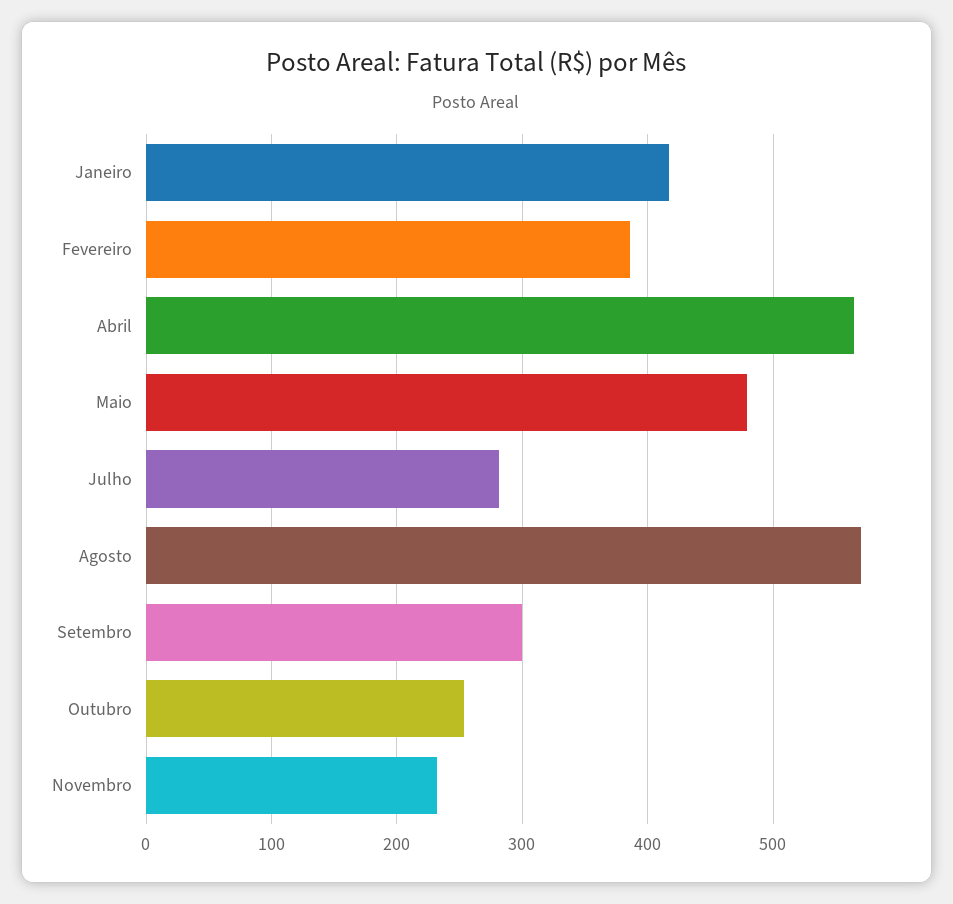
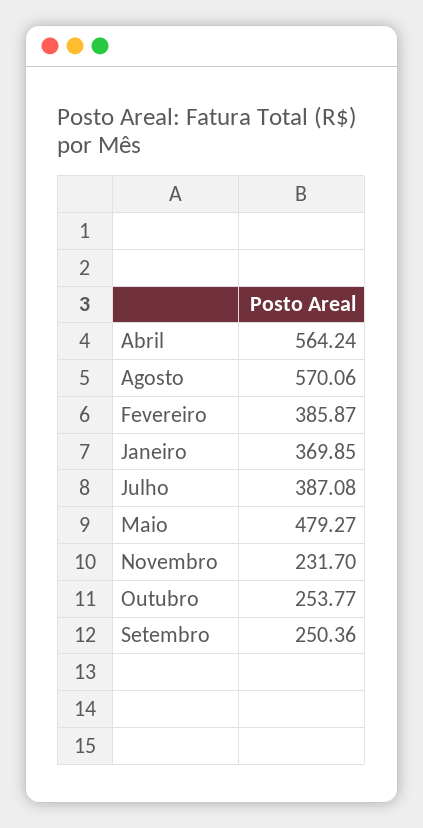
  {
-   "Janeiro": 420,
+   "Janeiro": 369.85,
    "Fevereiro": 385.87,
    "Abril": 564.24,
    "Maio": 479.27,
-   "Julho": 280,
+   "Julho": 387.08,
    "Agosto": 570.06,
-   "Setembro": 300,
+   "Setembro": 250.36,
    "Outubro": 253.77,
    "Novembro": 231.7
  }

